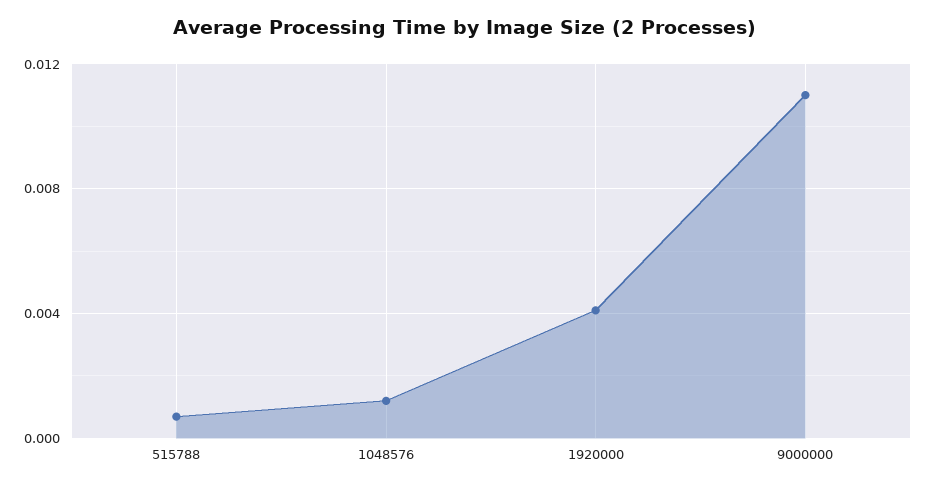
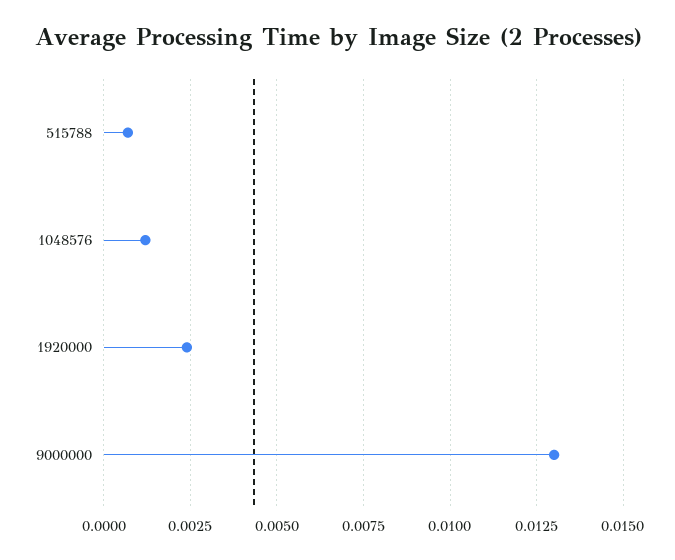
  {
    "515788": 0.0005,
    "1048576": 0.001,
-   "1920000": 0.004,
+   "1920000": 0.0025,
-   "9000000": 0.011
+   "9000000": 0.013
  }

